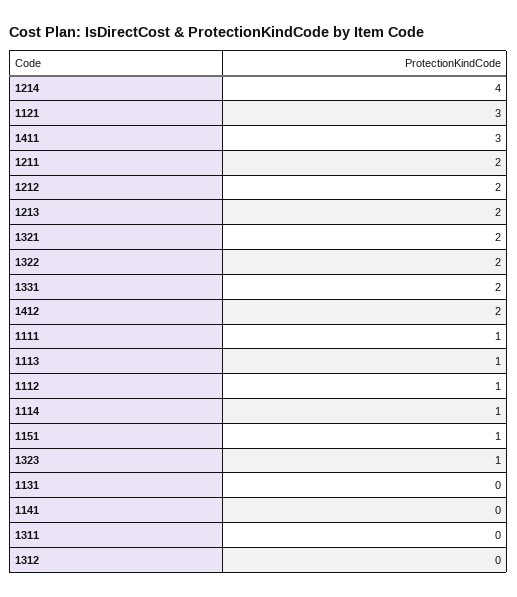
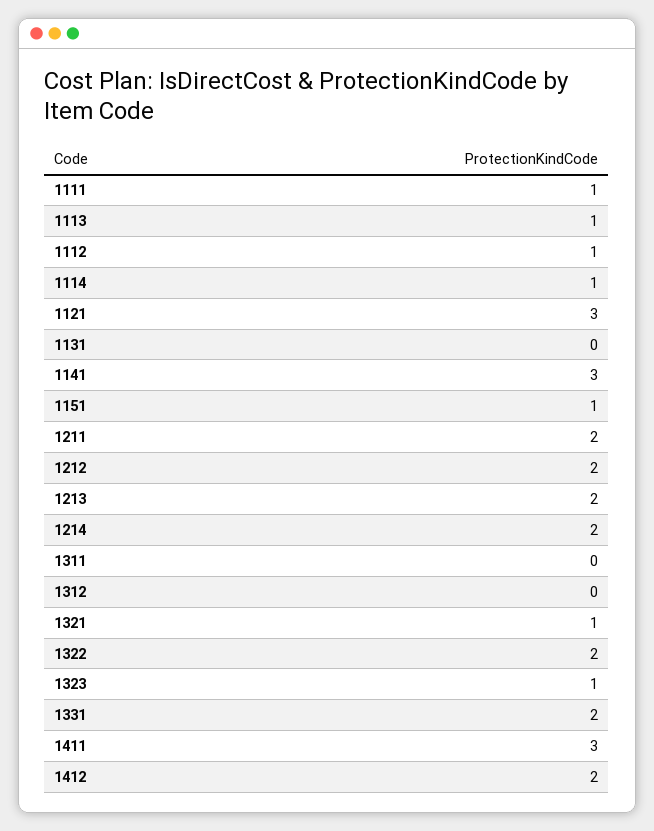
  {
-   "1214": 4,
+   "1214": 2,
    "1121": 3,
    "1411": 3,
    "1211": 2,
    "1212": 2,
    "1213": 2,
-   "1321": 2,
+   "1321": 1,
    "1322": 2,
    "1331": 2,
    "1412": 2,
    "1111": 1,
    "1113": 1,
    "1112": 1,
    "1114": 1,
    "1151": 1,
    "1323": 1,
    "1131": 0,
-   "1141": 0,
+   "1141": 3,
    "1311": 0,
    "1312": 0
  }

